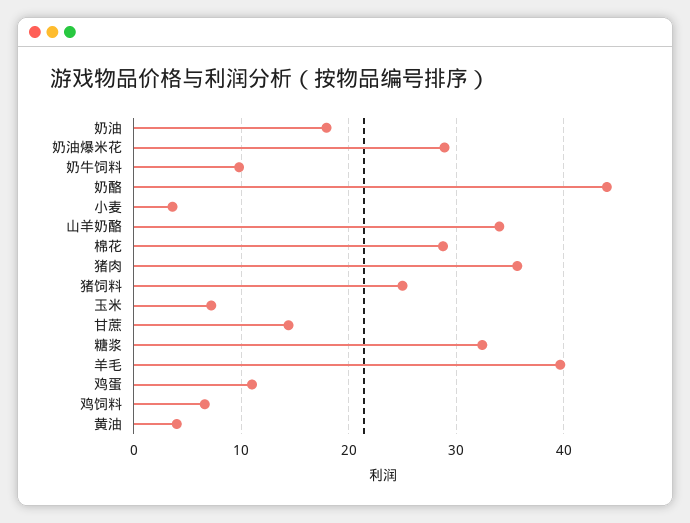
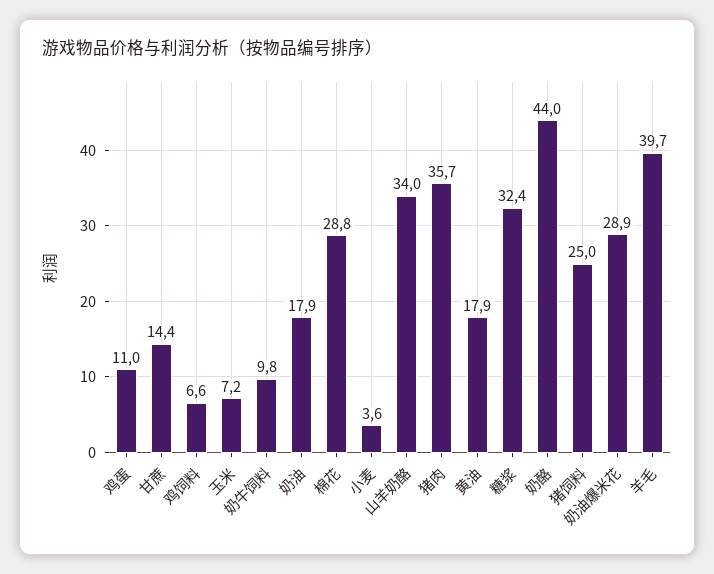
  {
    "奶油": 17.9,
    "奶油爆米花": 28.9,
    "奶牛饲料": 9.8,
    "奶酪": 44,
    "小麦": 3.6,
    "山羊奶酪": 34,
    "棉花": 28.8,
    "猪肉": 35.7,
    "猪饲料": 25,
    "玉米": 7.2,
    "甘蔗": 14.4,
    "糖浆": 32.4,
    "羊毛": 39.7,
    "鸡蛋": 11,
    "鸡饲料": 6.6,
-   "黄油": 4
+   "黄油": 17.9
  }

